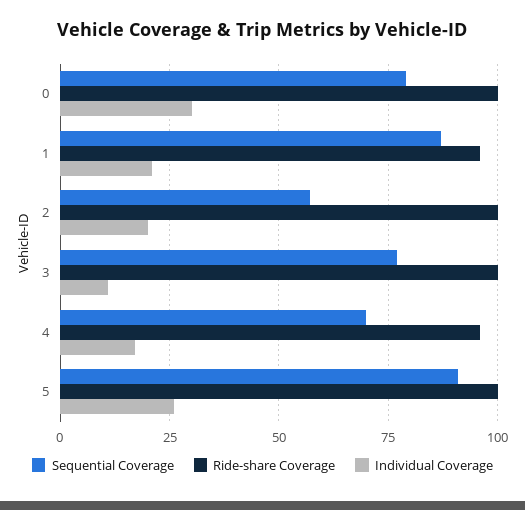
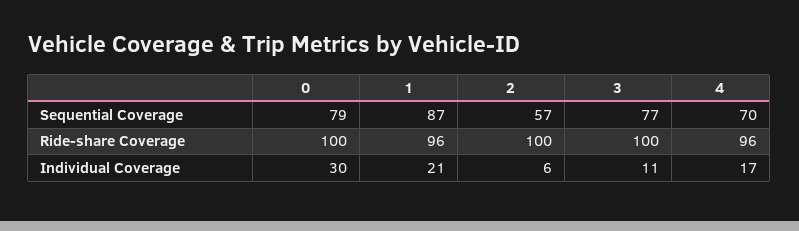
  {
    "Sequential Coverage": {
      "0": 79,
      "1": 87,
      "2": 57,
      "3": 77,
-     "4": 70,
+     "4": 70
-     "5": 90
    },
    "Ride-share Coverage": {
      "0": 100,
      "1": 96,
      "2": 100,
      "3": 100,
-     "4": 96,
+     "4": 96
-     "5": 100
    },
    "Individual Coverage": {
      "0": 30,
      "1": 21,
-     "2": 20,
+     "2": 6,
      "3": 11,
-     "4": 17,
+     "4": 17
-     "5": 25
    }
  }

